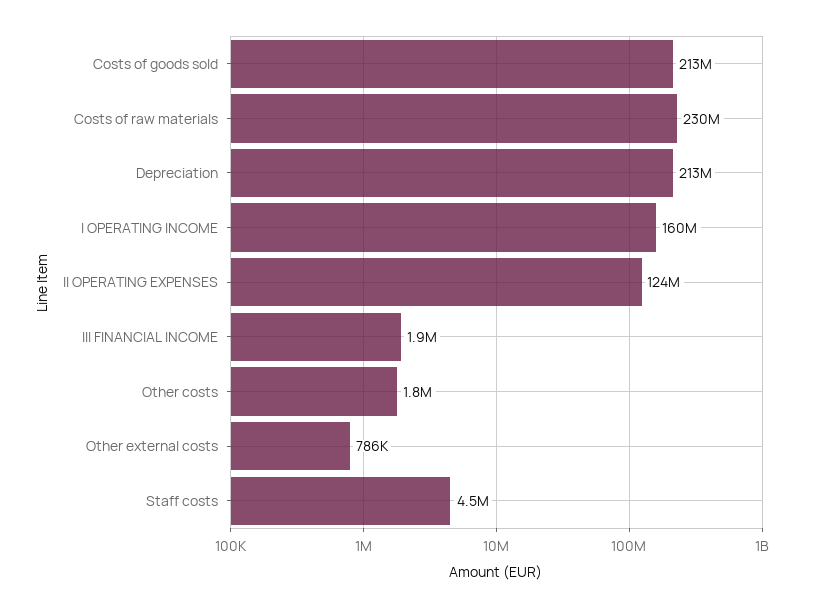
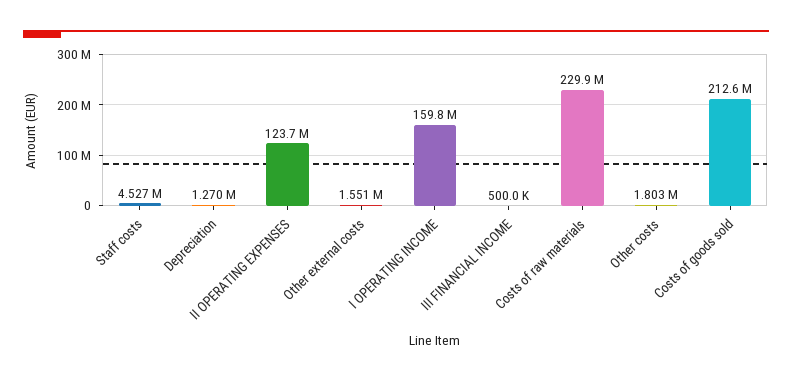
  {
    "Costs of goods sold": 212600000,
    "Costs of raw materials": 229900000,
-   "Depreciation": 213000000,
+   "Depreciation": 1270000,
    "I OPERATING INCOME": 159800000,
    "II OPERATING EXPENSES": 123700000,
-   "III FINANCIAL INCOME": 1900000,
+   "III FINANCIAL INCOME": 500000,
    "Other costs": 1803000,
-   "Other external costs": 786000,
+   "Other external costs": 1551000,
    "Staff costs": 4527000
  }

